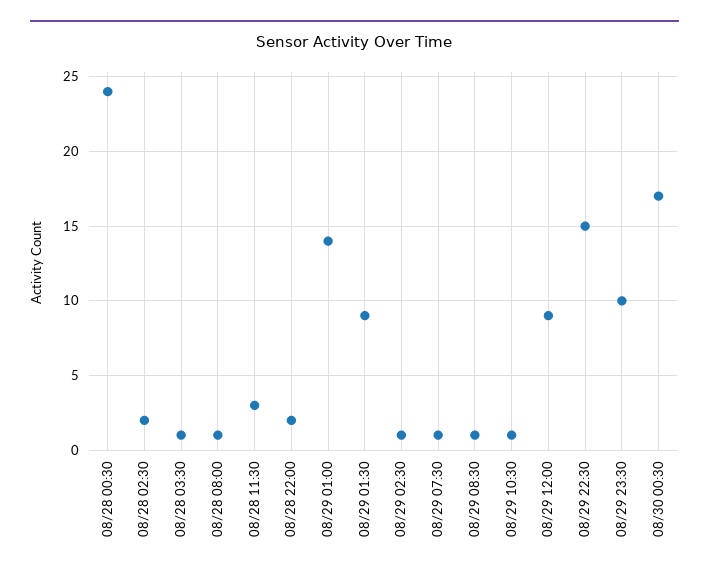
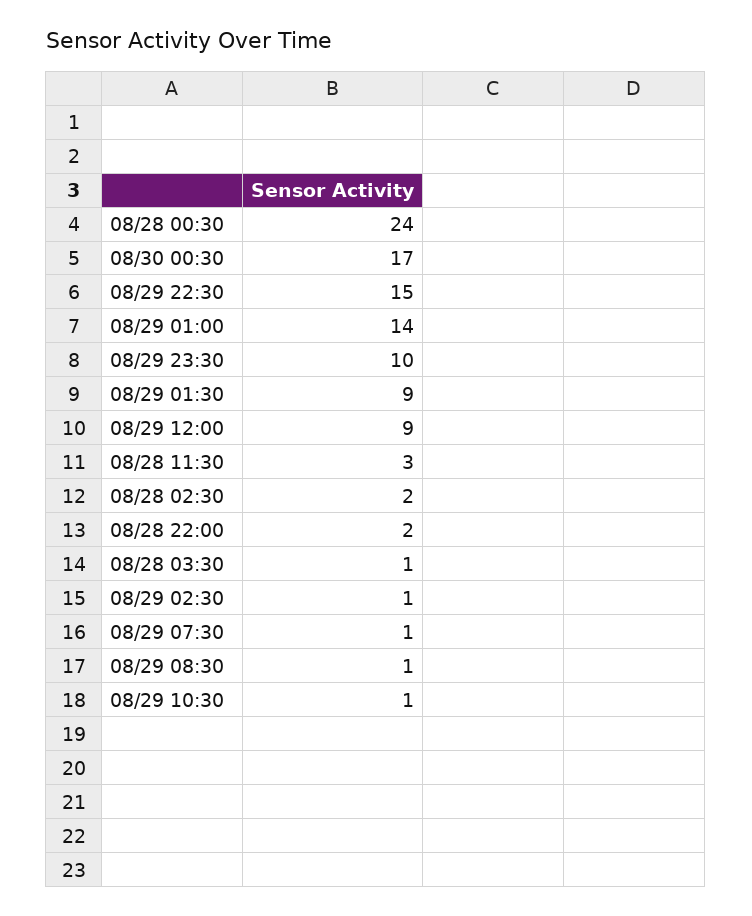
  {
    "08/28 00:30": 24,
    "08/28 02:30": 2,
    "08/28 03:30": 1,
-   "08/28 08:00": 1,
    "08/28 11:30": 3,
    "08/28 22:00": 2,
    "08/29 01:00": 14,
    "08/29 01:30": 9,
    "08/29 02:30": 1,
    "08/29 07:30": 1,
    "08/29 08:30": 1,
    "08/29 10:30": 1,
    "08/29 12:00": 9,
    "08/29 22:30": 15,
    "08/29 23:30": 10,
    "08/30 00:30": 17
  }

